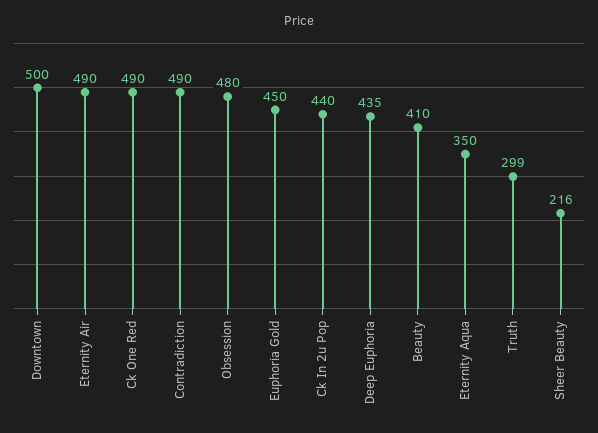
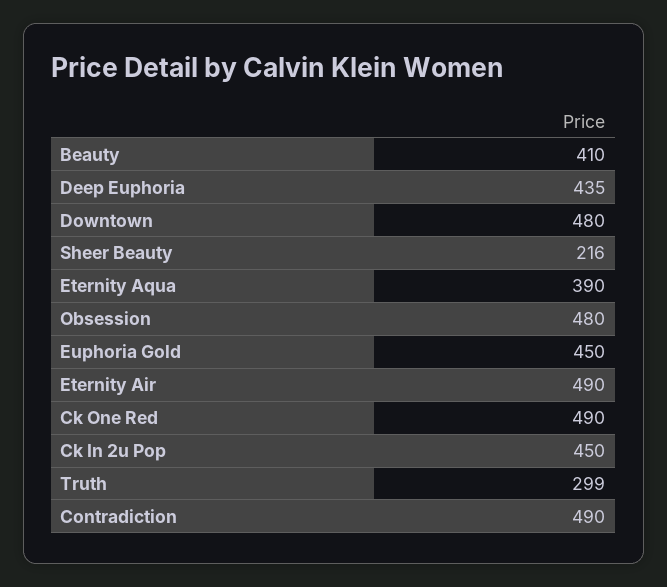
  {
-   "Downtown": 500,
+   "Downtown": 480,
    "Eternity Air": 490,
    "Ck One Red": 490,
    "Contradiction": 490,
    "Obsession": 480,
    "Euphoria Gold": 450,
-   "Ck In 2u Pop": 440,
+   "Ck In 2u Pop": 450,
    "Deep Euphoria": 435,
    "Beauty": 410,
-   "Eternity Aqua": 350,
+   "Eternity Aqua": 390,
    "Truth": 299,
    "Sheer Beauty": 216
  }

